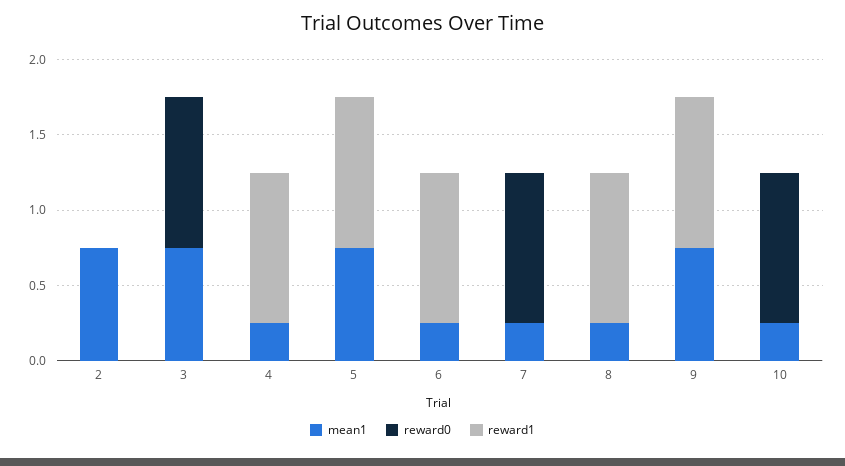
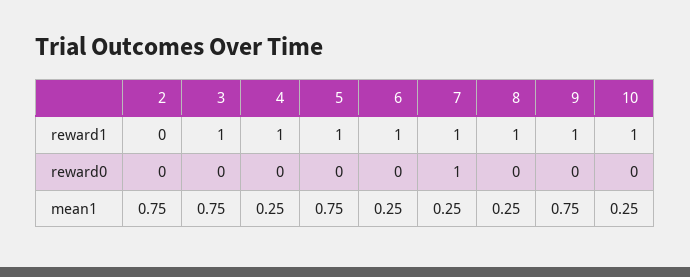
  {
    "mean1": {
      "2": 0.75,
      "3": 0.75,
      "4": 0.25,
      "5": 0.75,
      "6": 0.25,
      "7": 0.25,
      "8": 0.25,
      "9": 0.75,
      "10": 0.25
    },
    "reward0": {
      "2": 0,
-     "3": 1,
+     "3": 0,
      "4": 0,
      "5": 0,
      "6": 0,
      "7": 1,
      "8": 0,
      "9": 0,
-     "10": 1
+     "10": 0
    },
    "reward1": {
      "2": 0,
-     "3": 0,
+     "3": 1,
      "4": 1,
      "5": 1,
      "6": 1,
-     "7": 0,
+     "7": 1,
      "8": 1,
      "9": 1,
-     "10": 0
+     "10": 1
    }
  }

